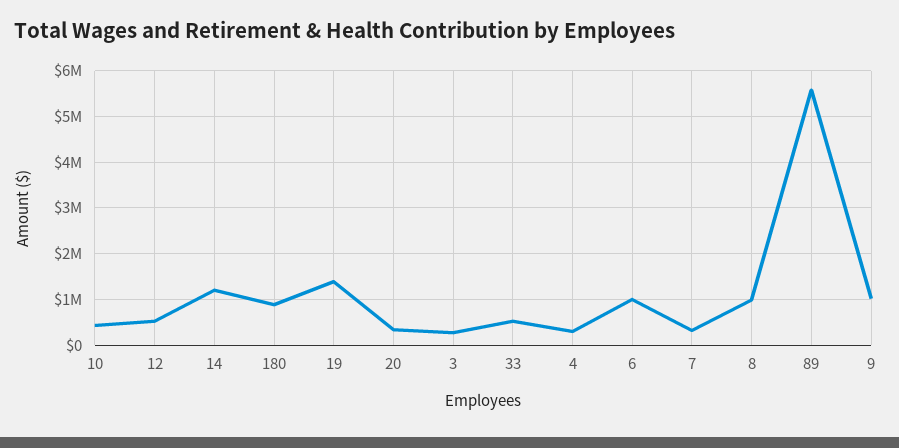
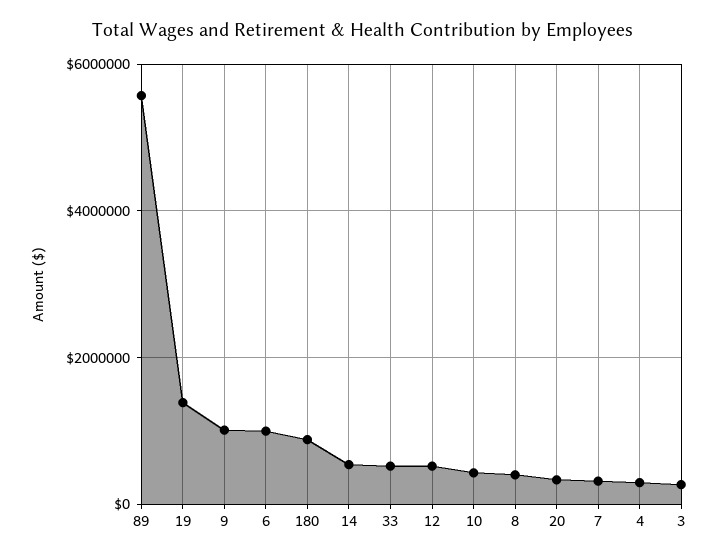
  {
    "10": 400000,
    "12": 600000,
-   "14": 1200000,
+   "14": 600000,
    "180": 800000,
    "19": 1400000,
    "20": 400000,
    "3": 200000,
    "33": 600000,
    "4": 400000,
    "6": 1000000,
    "7": 400000,
-   "8": 1000000,
+   "8": 400000,
    "89": 5600000,
    "9": 1000000
  }

